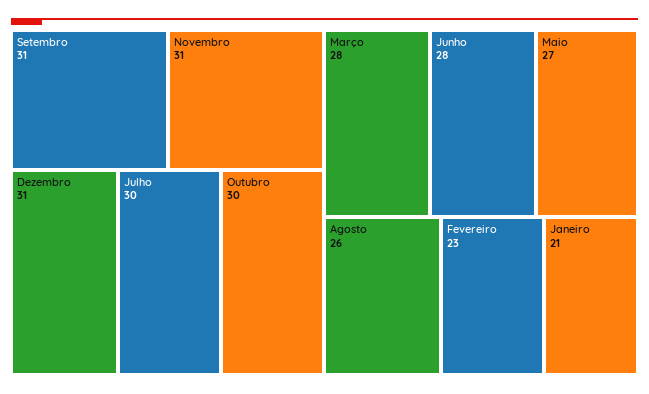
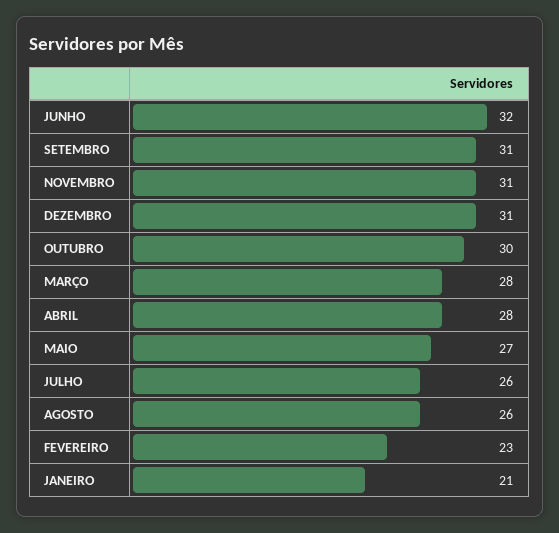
  {
    "Setembro": 31,
    "Novembro": 31,
    "Dezembro": 31,
-   "Julho": 30,
+   "Julho": 26,
    "Outubro": 30,
    "Março": 28,
-   "Junho": 28,
+   "Junho": 32,
    "Maio": 27,
    "Agosto": 26,
    "Fevereiro": 23,
-   "Janeiro": 21
+   "Janeiro": 21,
+   "ABRIL": 28
  }

